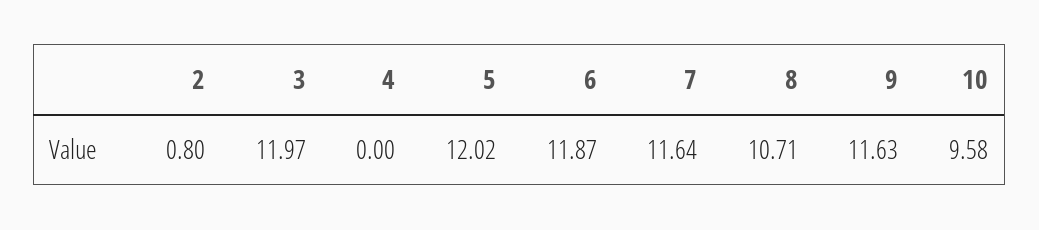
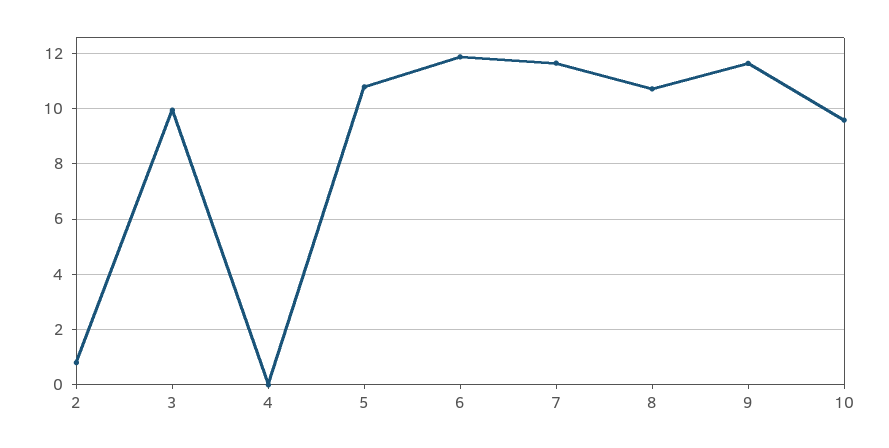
  {
    "2": 0.8,
-   "3": 11.97,
+   "3": 10,
    "4": 0,
-   "5": 12.02,
+   "5": 10.75,
    "6": 11.87,
    "7": 11.64,
    "8": 10.71,
    "9": 11.63,
    "10": 9.58
  }

